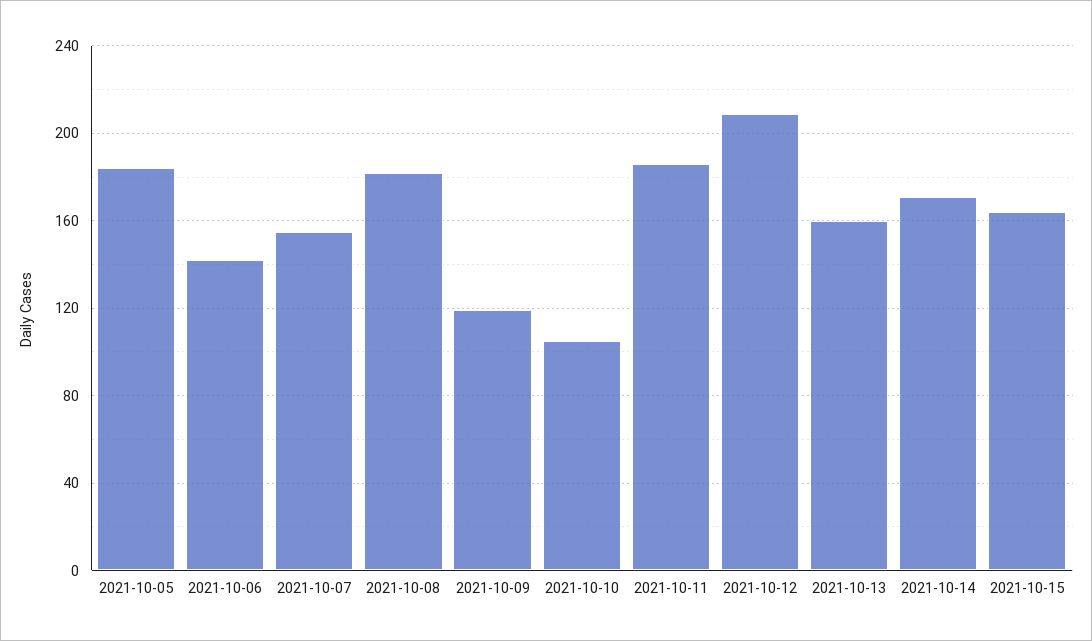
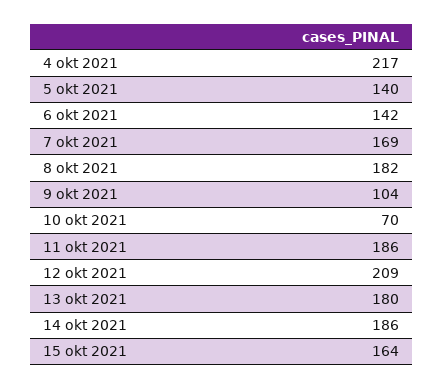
  {
-   "2021-10-05": 185,
+   "2021-10-05": 140,
    "2021-10-06": 142,
-   "2021-10-07": 155,
+   "2021-10-07": 169,
    "2021-10-08": 182,
-   "2021-10-09": 120,
+   "2021-10-09": 104,
-   "2021-10-10": 105,
+   "2021-10-10": 70,
    "2021-10-11": 186,
    "2021-10-12": 209,
-   "2021-10-13": 160,
+   "2021-10-13": 180,
-   "2021-10-14": 170,
+   "2021-10-14": 186,
-   "2021-10-15": 164
+   "2021-10-15": 164,
+   "4 okt 2021": 217
  }

